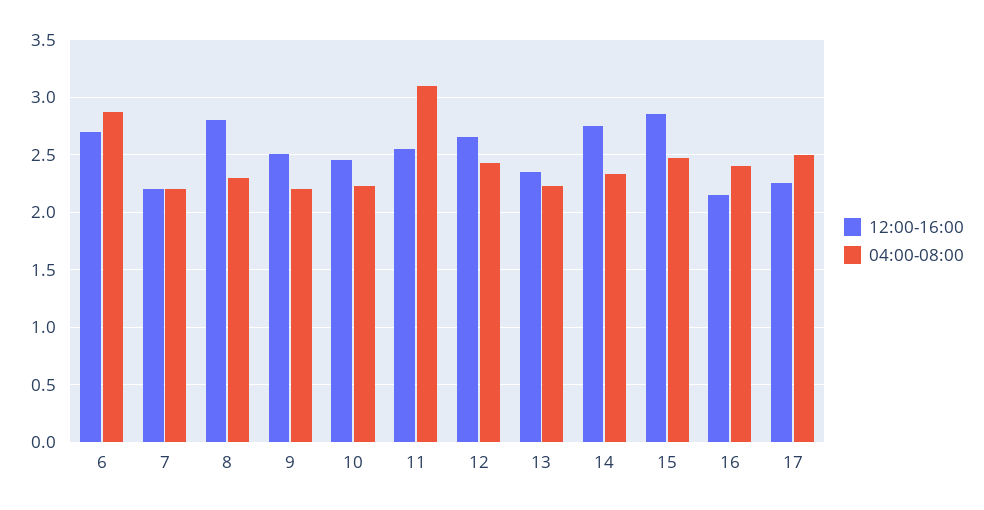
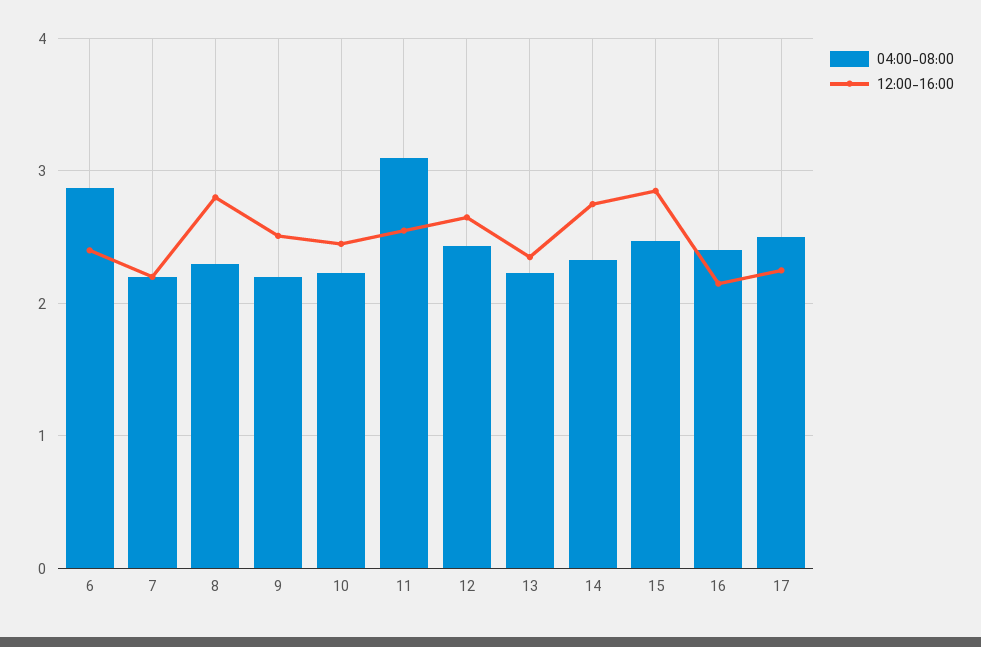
  {
    "12:00-16:00": {
-     "6": 2.7,
+     "6": 2.4,
      "7": 2.2,
      "8": 2.8,
      "9": 2.5,
      "10": 2.5,
      "11": 2.6,
      "12": 2.7,
      "13": 2.4,
      "14": 2.8,
      "15": 2.9,
      "16": 2.2,
      "17": 2.3
    },
    "04:00-08:00": {
      "6": 2.9,
      "7": 2.2,
      "8": 2.3,
      "9": 2.2,
      "10": 2.2,
      "11": 3.1,
      "12": 2.4,
      "13": 2.2,
      "14": 2.3,
      "15": 2.5,
      "16": 2.4,
      "17": 2.5
    }
  }

